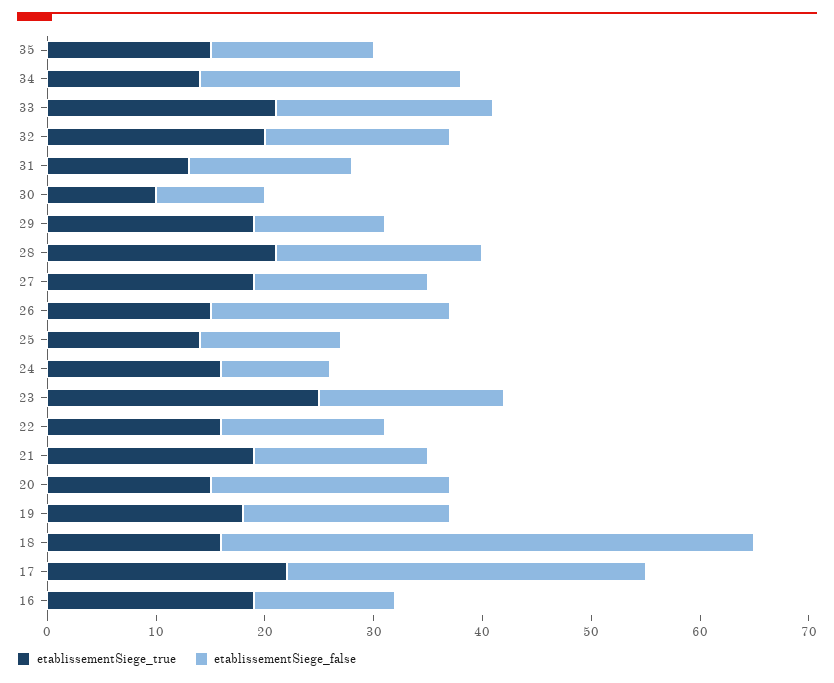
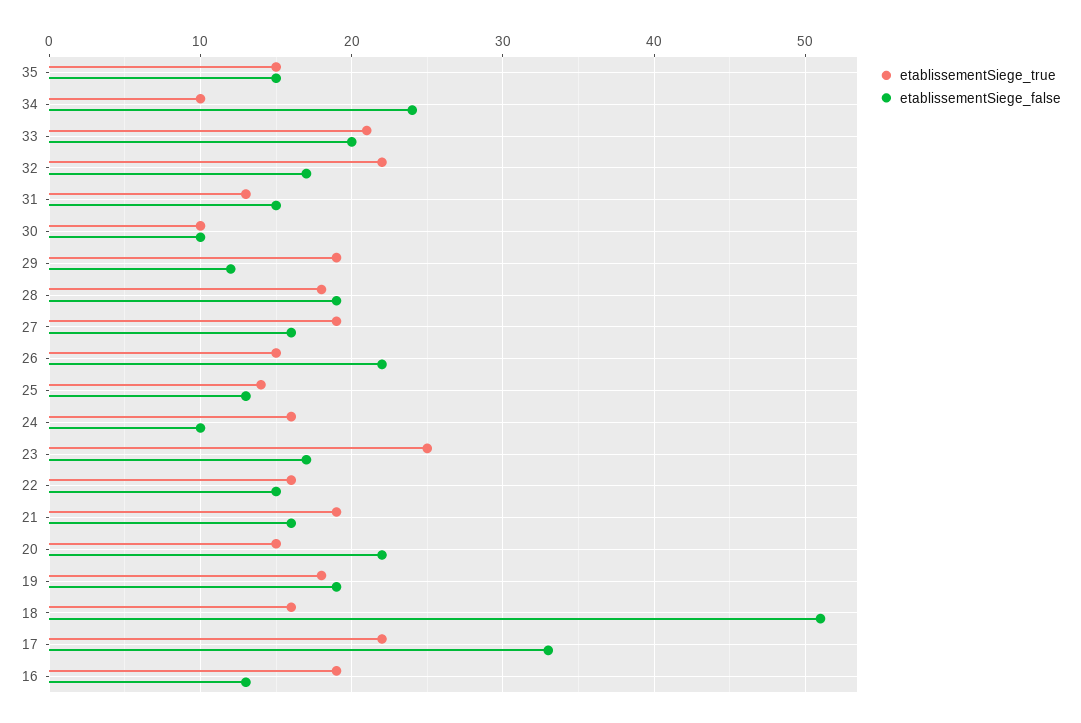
  {
    "etablissementSiege_true": {
      "35": 15,
-     "34": 14,
+     "34": 10,
      "33": 21,
-     "32": 20,
+     "32": 22,
      "31": 13,
      "30": 10,
      "29": 19,
-     "28": 21,
+     "28": 18,
      "27": 19,
      "26": 15,
      "25": 14,
      "24": 16,
      "23": 25,
      "22": 16,
      "21": 19,
      "20": 15,
      "19": 18,
      "18": 16,
      "17": 22,
      "16": 19
    },
    "etablissementSiege_false": {
      "35": 15,
      "34": 24,
      "33": 20,
      "32": 17,
      "31": 15,
      "30": 10,
      "29": 12,
      "28": 19,
      "27": 16,
      "26": 22,
      "25": 13,
      "24": 10,
      "23": 17,
      "22": 15,
      "21": 16,
      "20": 22,
      "19": 19,
-     "18": 49,
+     "18": 51,
      "17": 33,
      "16": 13
    }
  }

